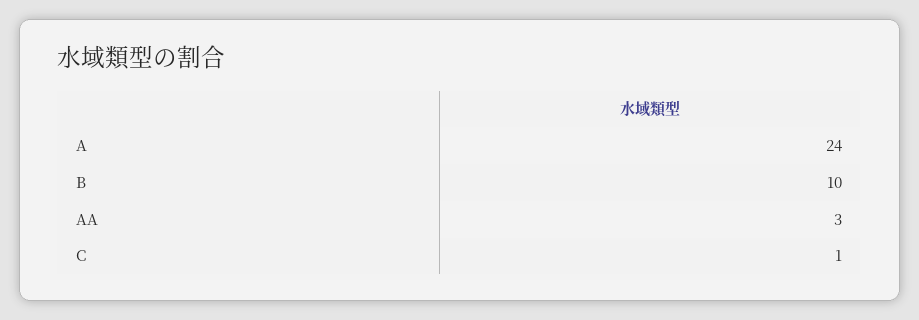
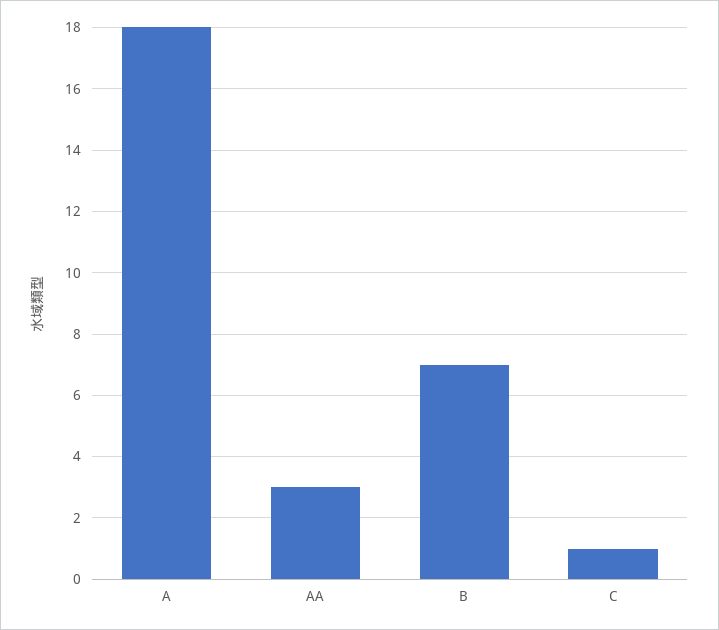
  {
-   "A": 24,
+   "A": 18,
-   "B": 10,
+   "B": 7,
    "AA": 3,
    "C": 1
  }

